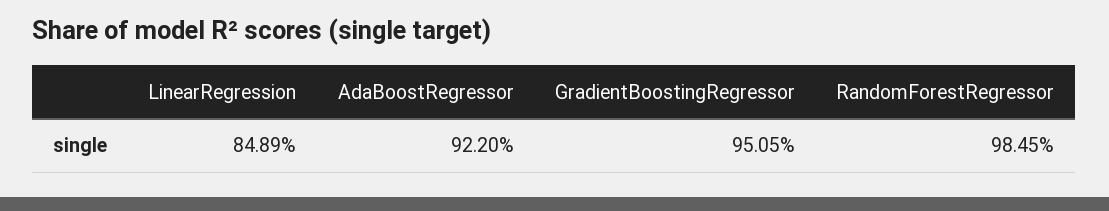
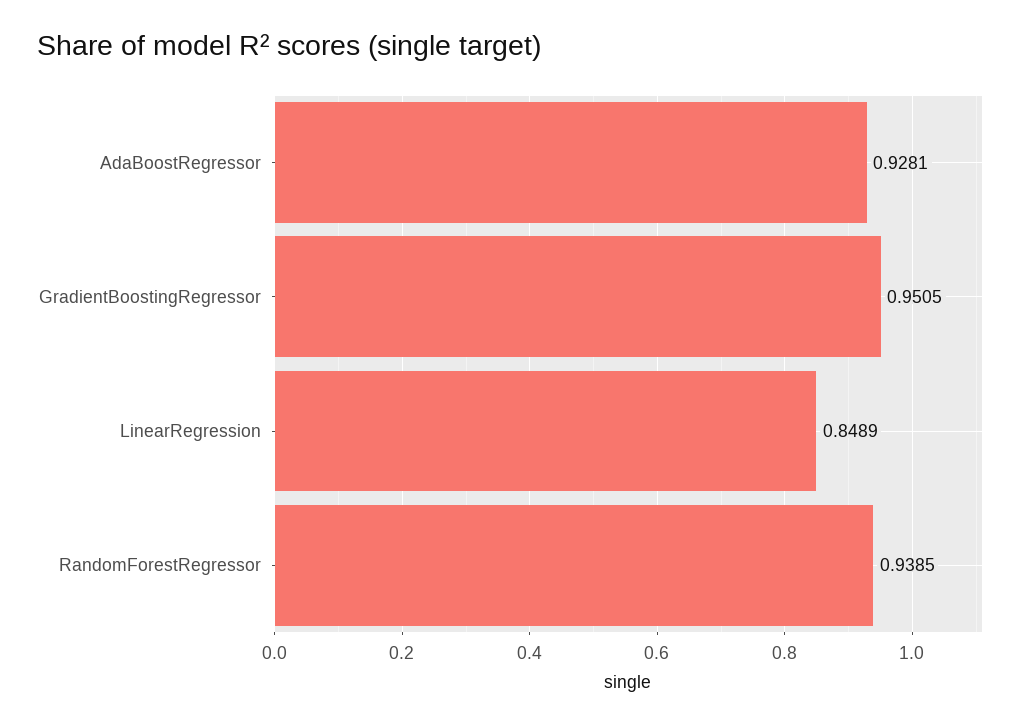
  {
    "LinearRegression": 0.8489,
-   "AdaBoostRegressor": 0.922,
+   "AdaBoostRegressor": 0.9281,
    "GradientBoostingRegressor": 0.9505,
-   "RandomForestRegressor": 0.9845
+   "RandomForestRegressor": 0.9385
  }

